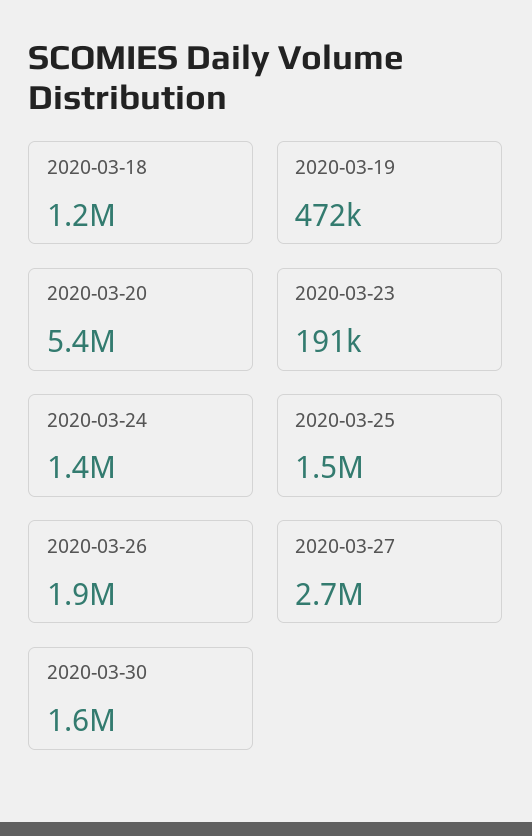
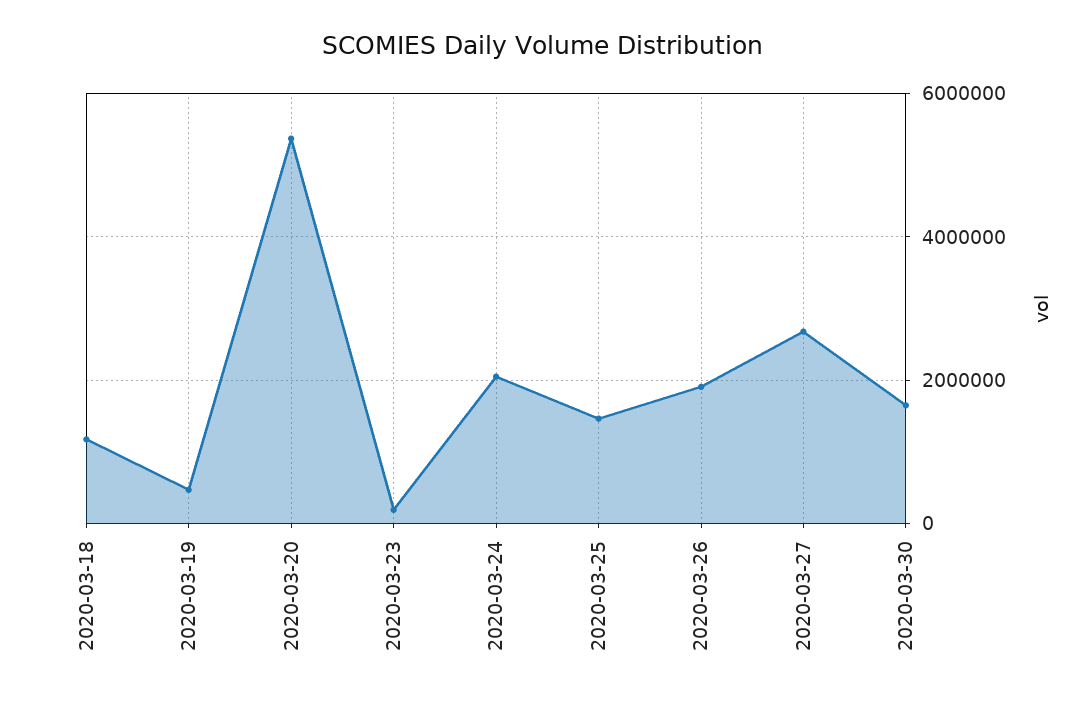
  {
    "2020-03-18": 1200000,
    "2020-03-19": 472000,
    "2020-03-20": 5400000,
    "2020-03-23": 191000,
-   "2020-03-24": 1400000,
+   "2020-03-24": 2000000,
    "2020-03-25": 1500000,
    "2020-03-26": 1900000,
    "2020-03-27": 2700000,
    "2020-03-30": 1600000
  }

